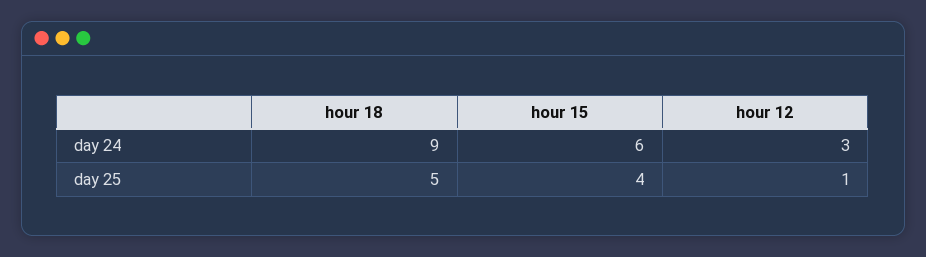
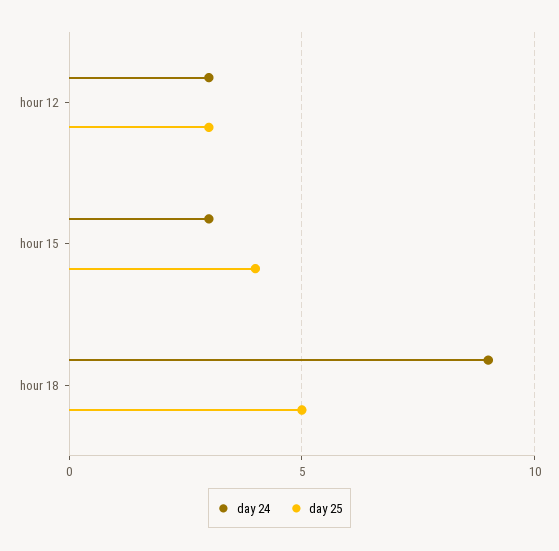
  {
    "day 24": {
      "hour 18": 9,
-     "hour 15": 6,
+     "hour 15": 3,
      "hour 12": 3
    },
    "day 25": {
      "hour 18": 5,
      "hour 15": 4,
-     "hour 12": 1
+     "hour 12": 3
    }
  }

